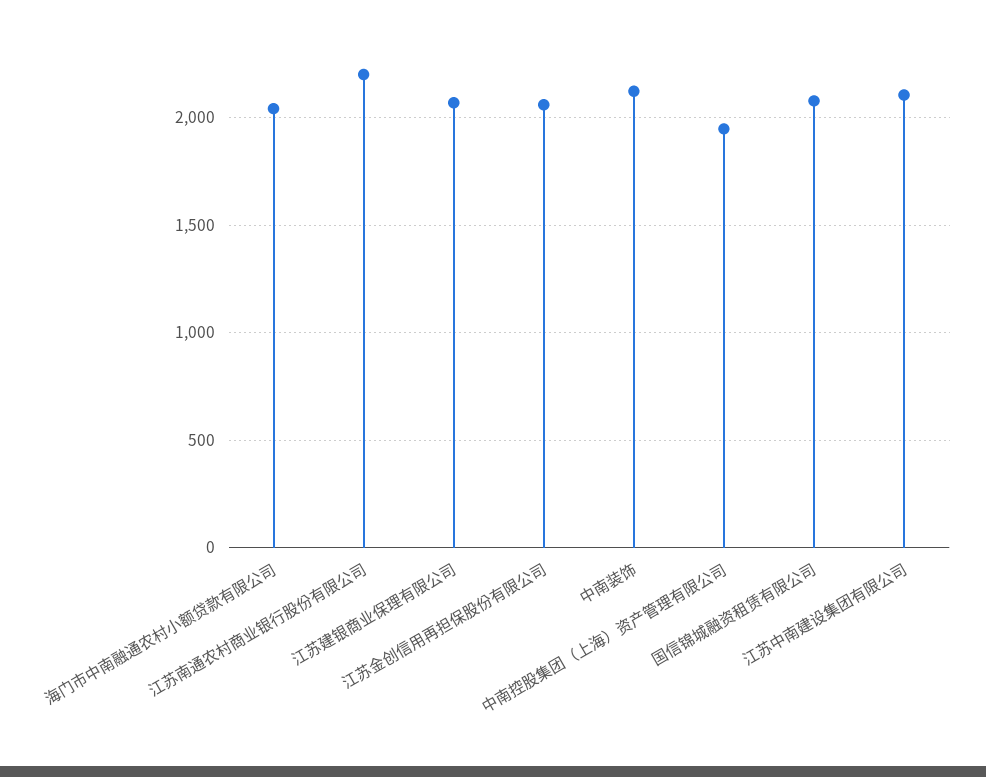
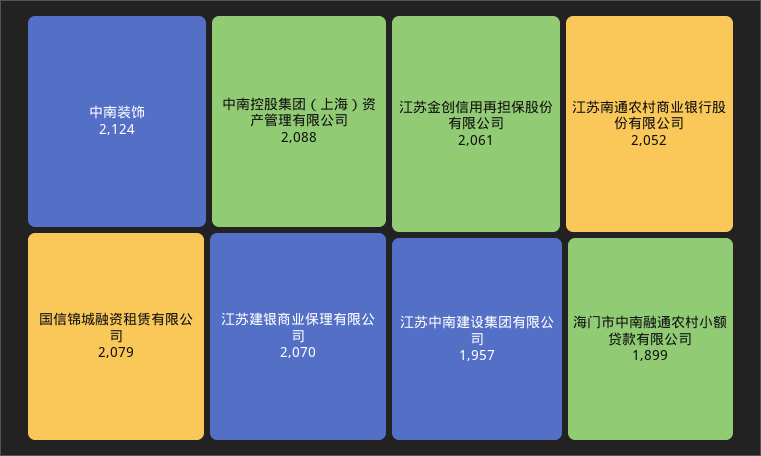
  {
-   "海门市中南融通农村小额贷款有限公司": 2050,
+   "海门市中南融通农村小额贷款有限公司": 1899,
-   "江苏南通农村商业银行股份有限公司": 2200,
+   "江苏南通农村商业银行股份有限公司": 2052,
    "江苏建银商业保理有限公司": 2070,
    "江苏金创信用再担保股份有限公司": 2061,
    "中南装饰": 2124,
-   "中南控股集团（上海）资产管理有限公司": 1950,
+   "中南控股集团（上海）资产管理有限公司": 2088,
    "国信锦城融资租赁有限公司": 2079,
-   "江苏中南建设集团有限公司": 2100
+   "江苏中南建设集团有限公司": 1957
  }

